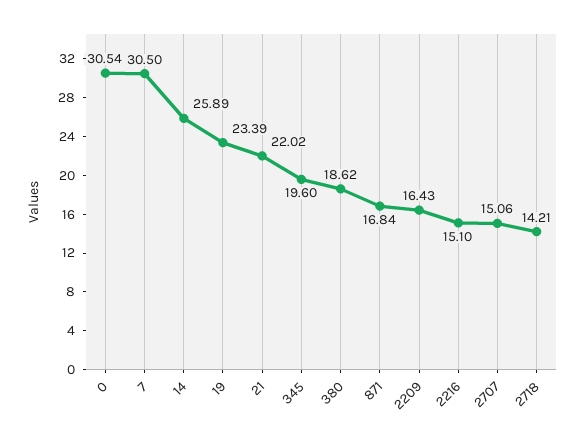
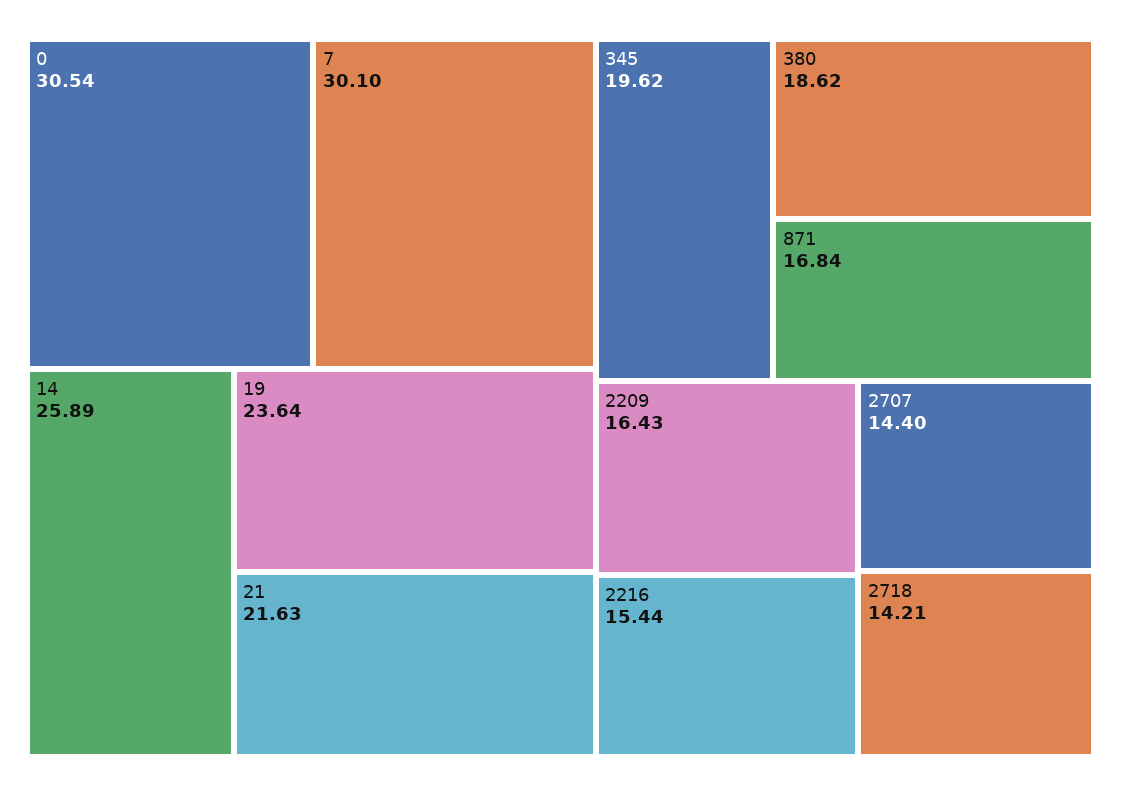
  {
    "0": 30.54,
-   "7": 30.5,
+   "7": 30.1,
    "14": 25.89,
-   "19": 23.39,
+   "19": 23.64,
-   "21": 22.02,
+   "21": 21.63,
-   "345": 19.6,
+   "345": 19.62,
    "380": 18.62,
    "871": 16.84,
    "2209": 16.43,
-   "2216": 15.1,
+   "2216": 15.44,
-   "2707": 15.06,
+   "2707": 14.4,
    "2718": 14.21
  }

